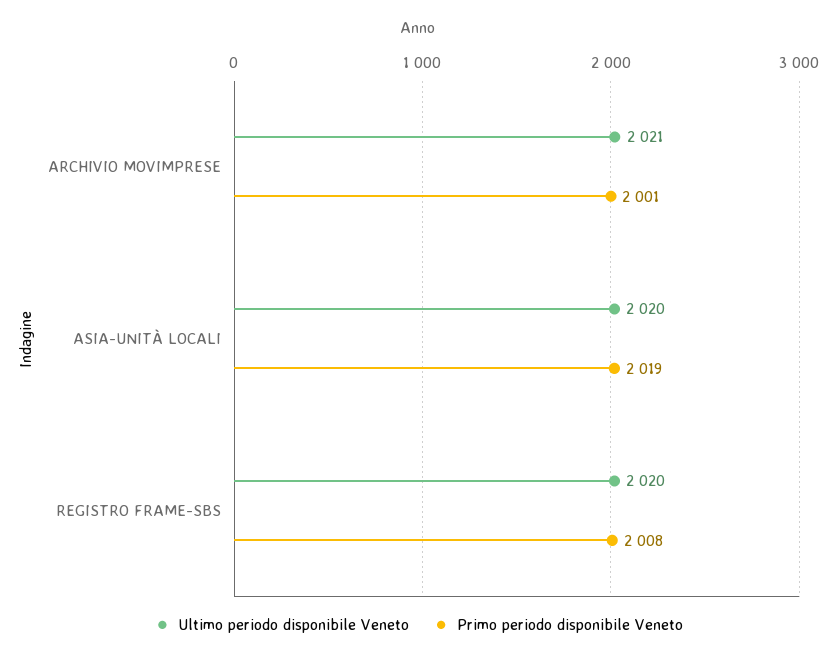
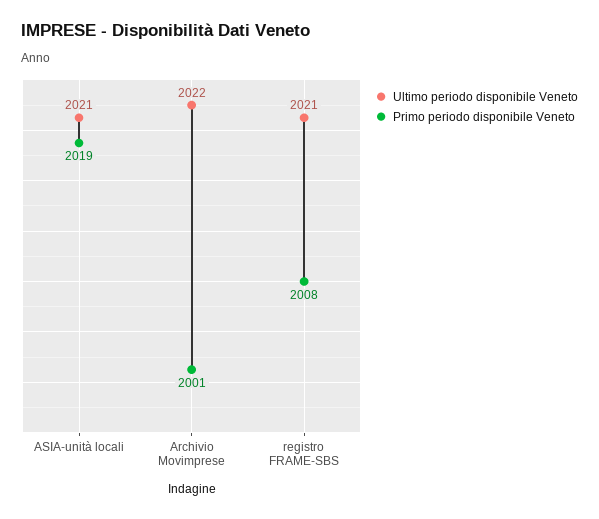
  {
    "Ultimo periodo disponibile Veneto": {
-     "ARCHIVIO MOVIMPRESE": 2021,
+     "ARCHIVIO MOVIMPRESE": 2022,
-     "ASIA-UNITÀ LOCALI": 2020,
+     "ASIA-UNITÀ LOCALI": 2021,
-     "REGISTRO FRAME-SBS": 2020
+     "REGISTRO FRAME-SBS": 2021
    },
    "Primo periodo disponibile Veneto": {
      "ARCHIVIO MOVIMPRESE": 2001,
      "ASIA-UNITÀ LOCALI": 2019,
      "REGISTRO FRAME-SBS": 2008
    }
  }

